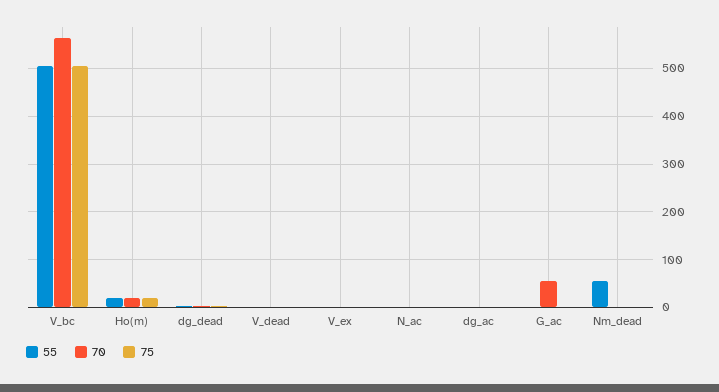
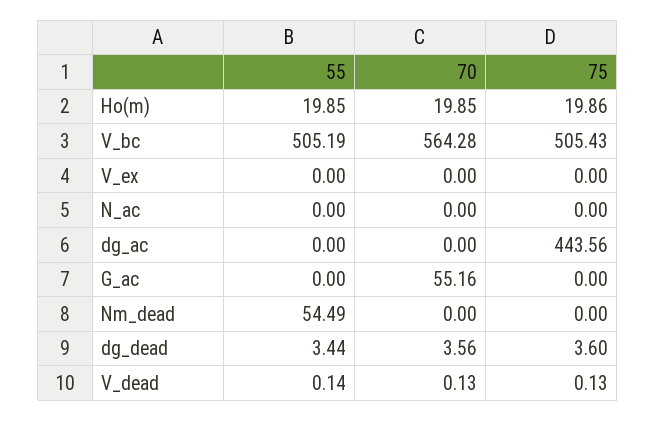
  {
    "55": {
      "V_bc": 505.19,
      "Ho(m)": 19.85,
      "dg_dead": 3.44,
      "V_dead": 0.14,
      "V_ex": 0,
      "N_ac": 0,
      "dg_ac": 0,
      "G_ac": 0,
      "Nm_dead": 54.49
    },
    "70": {
      "V_bc": 564.28,
      "Ho(m)": 19.85,
      "dg_dead": 3.56,
      "V_dead": 0.13,
      "V_ex": 0,
      "N_ac": 0,
      "dg_ac": 0,
      "G_ac": 55.16,
      "Nm_dead": 0
    },
    "75": {
      "V_bc": 505.43,
      "Ho(m)": 19.86,
      "dg_dead": 3.6,
      "V_dead": 0.13,
      "V_ex": 0,
      "N_ac": 0,
-     "dg_ac": 0,
+     "dg_ac": 443.56,
      "G_ac": 0,
      "Nm_dead": 0
    }
  }

